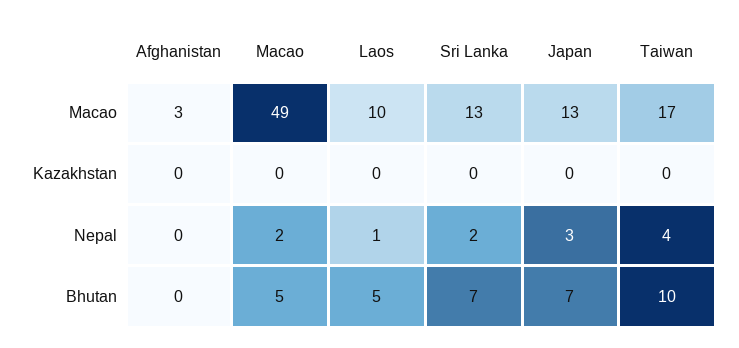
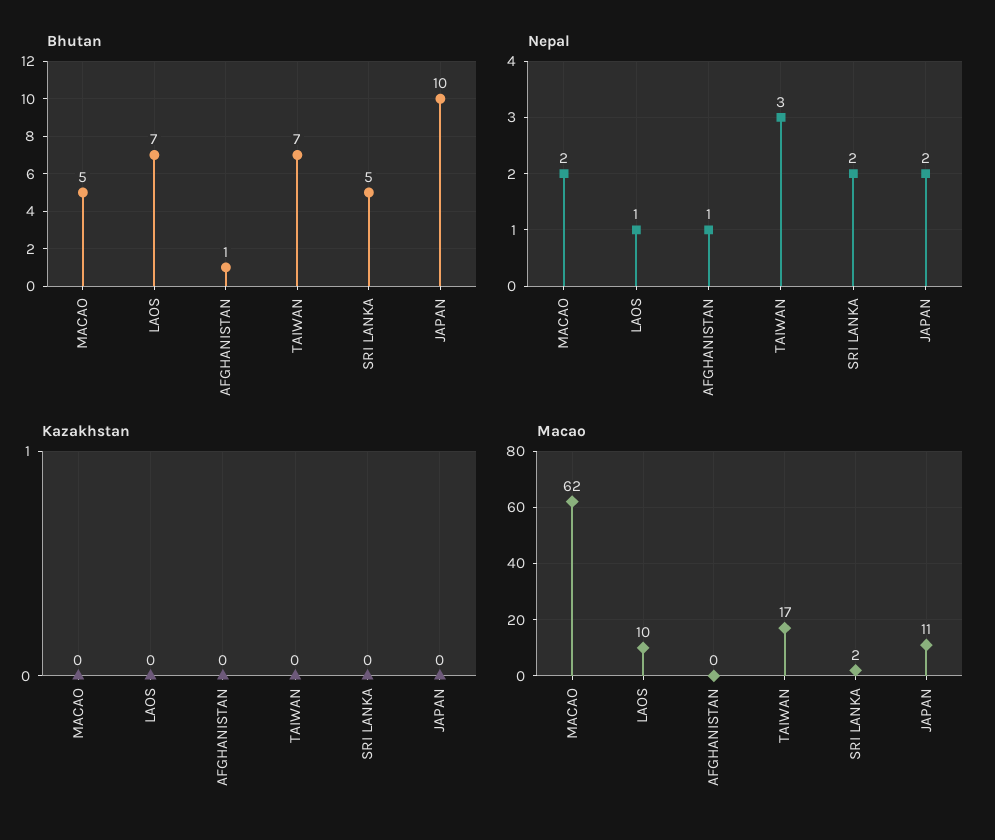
  {
    "Macao": {
-     "Afghanistan": 3,
+     "Afghanistan": 0,
-     "Macao": 49,
+     "Macao": 62,
      "Laos": 10,
-     "Sri Lanka": 13,
+     "Sri Lanka": 2,
-     "Japan": 13,
+     "Japan": 11,
      "Taiwan": 17
    },
    "Kazakhstan": {
      "Afghanistan": 0,
      "Macao": 0,
      "Laos": 0,
      "Sri Lanka": 0,
      "Japan": 0,
      "Taiwan": 0
    },
    "Nepal": {
-     "Afghanistan": 0,
+     "Afghanistan": 1,
      "Macao": 2,
      "Laos": 1,
      "Sri Lanka": 2,
-     "Japan": 3,
+     "Japan": 2,
-     "Taiwan": 4
+     "Taiwan": 3
    },
    "Bhutan": {
-     "Afghanistan": 0,
+     "Afghanistan": 1,
      "Macao": 5,
-     "Laos": 5,
+     "Laos": 7,
-     "Sri Lanka": 7,
+     "Sri Lanka": 5,
-     "Japan": 7,
+     "Japan": 10,
-     "Taiwan": 10
+     "Taiwan": 7
    }
  }

